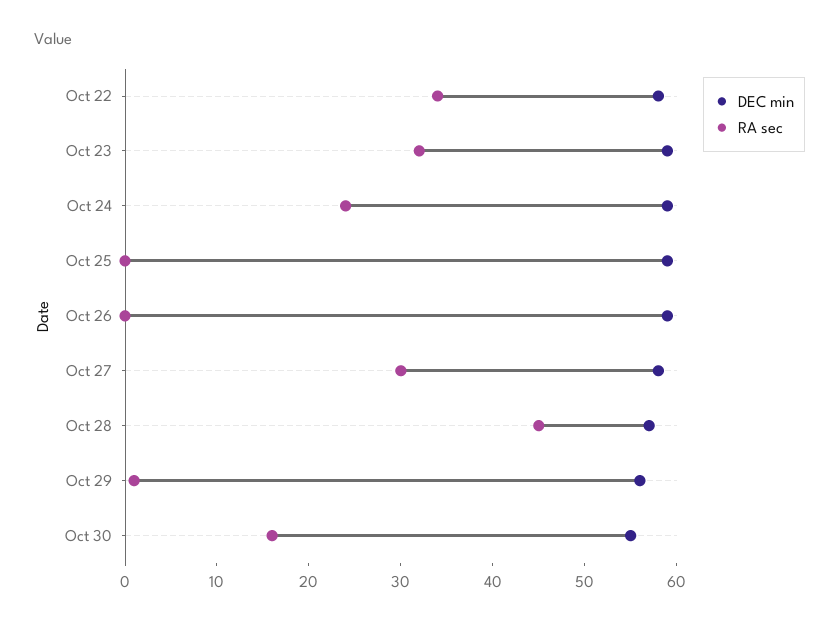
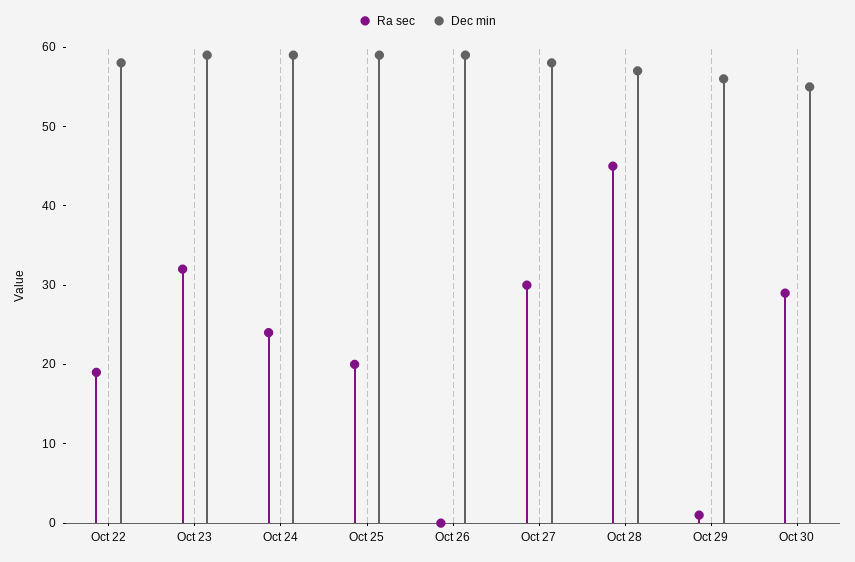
  {
    "DEC min": {
      "Oct 22": 58,
      "Oct 23": 59,
      "Oct 24": 59,
      "Oct 25": 59,
      "Oct 26": 59,
      "Oct 27": 58,
      "Oct 28": 57,
      "Oct 29": 56,
      "Oct 30": 55
    },
    "RA sec": {
-     "Oct 22": 34,
+     "Oct 22": 20,
      "Oct 23": 32,
      "Oct 24": 24,
-     "Oct 25": 0,
+     "Oct 25": 20,
      "Oct 26": 0,
      "Oct 27": 30,
      "Oct 28": 45,
      "Oct 29": 1,
-     "Oct 30": 16
+     "Oct 30": 30
    }
  }

